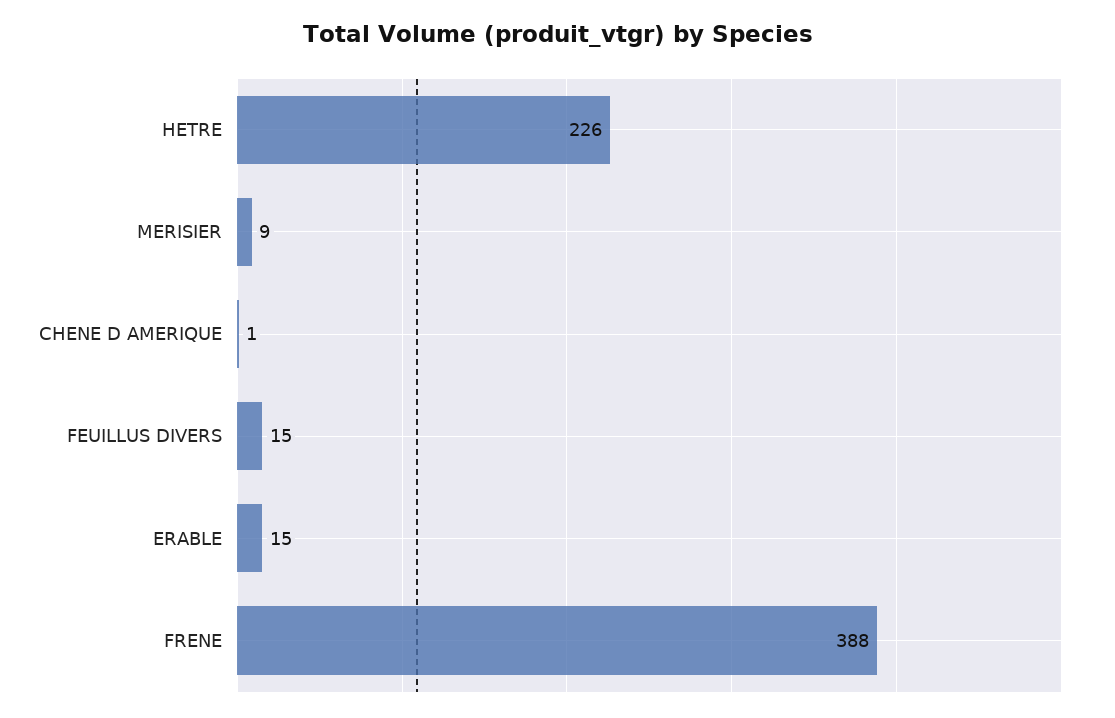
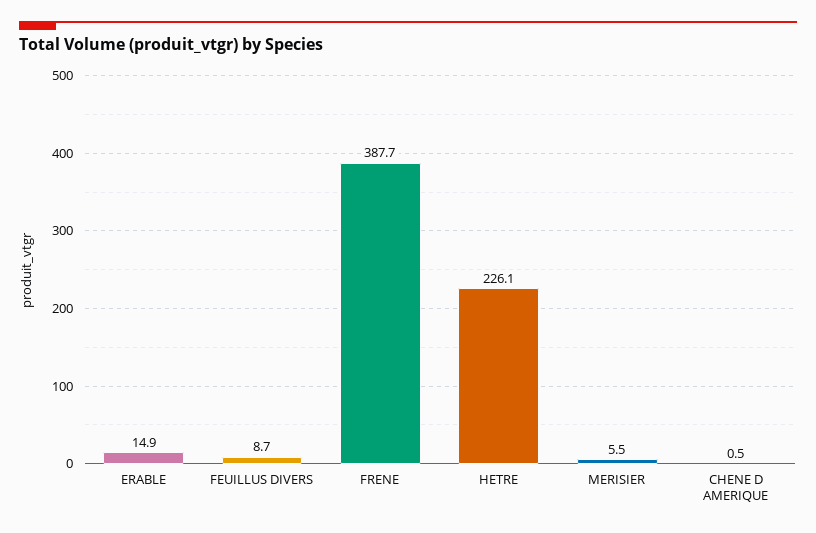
  {
    "HETRE": 226.1,
-   "MERISIER": 9,
+   "MERISIER": 5.5,
    "CHENE D AMERIQUE": 0.5,
-   "FEUILLUS DIVERS": 15,
+   "FEUILLUS DIVERS": 8.7,
    "ERABLE": 14.9,
    "FRENE": 387.7
  }

